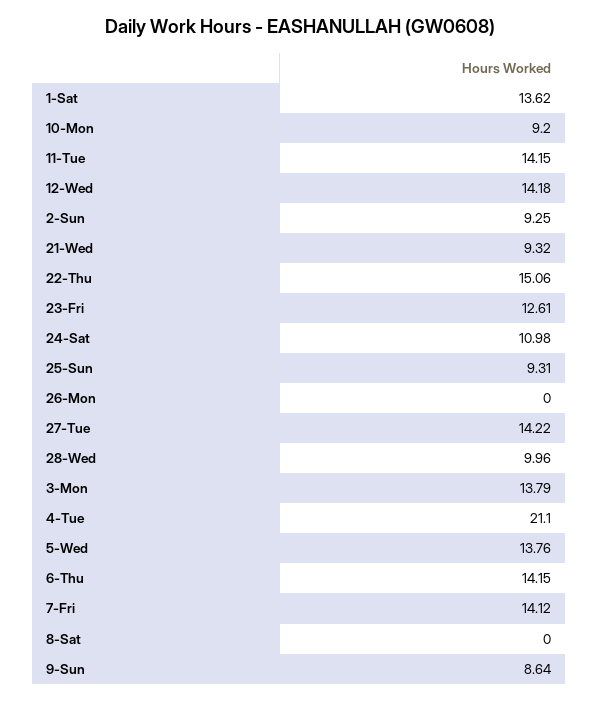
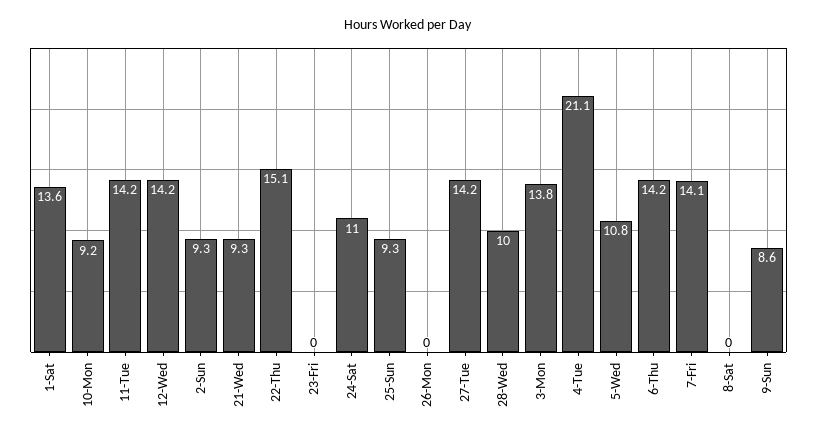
  {
    "1-Sat": 13.62,
    "10-Mon": 9.2,
    "11-Tue": 14.15,
    "12-Wed": 14.18,
    "2-Sun": 9.25,
    "21-Wed": 9.32,
    "22-Thu": 15.06,
-   "23-Fri": 12.61,
+   "23-Fri": 0,
    "24-Sat": 10.98,
    "25-Sun": 9.31,
    "26-Mon": 0,
    "27-Tue": 14.22,
    "28-Wed": 9.96,
    "3-Mon": 13.79,
    "4-Tue": 21.1,
-   "5-Wed": 13.76,
+   "5-Wed": 10.8,
    "6-Thu": 14.15,
    "7-Fri": 14.12,
    "8-Sat": 0,
    "9-Sun": 8.64
  }

